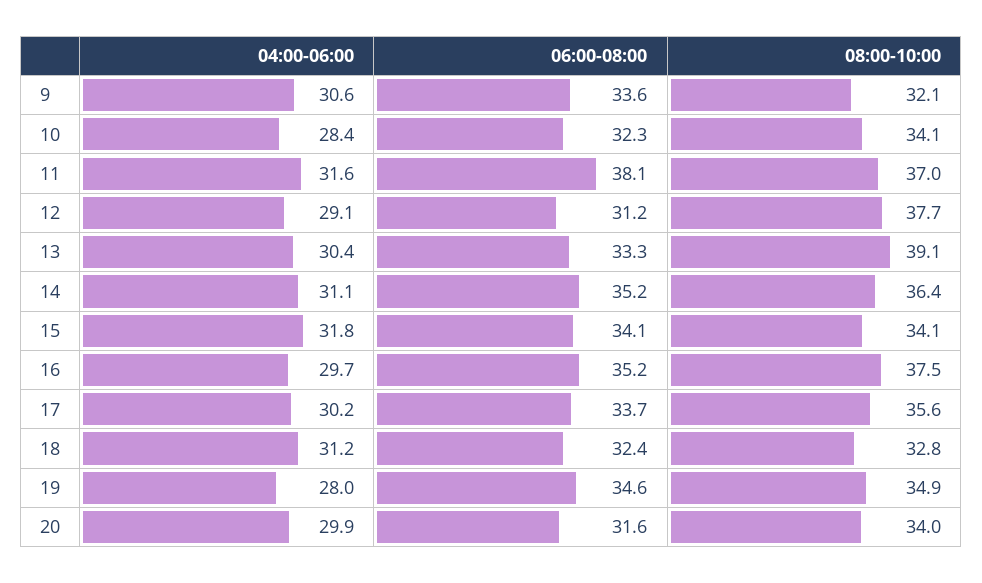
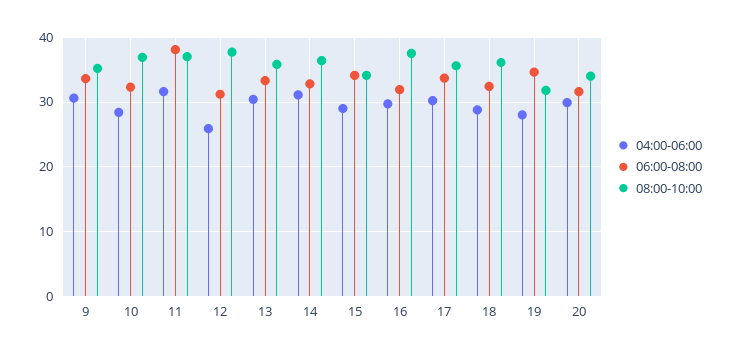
  {
    "04:00-06:00": {
      "9": 30.6,
      "10": 28.4,
      "11": 31.6,
-     "12": 29.1,
+     "12": 26,
      "13": 30.4,
      "14": 31.1,
-     "15": 31.8,
+     "15": 29,
      "16": 29.7,
      "17": 30.2,
-     "18": 31.2,
+     "18": 29,
      "19": 28,
      "20": 29.9
    },
    "06:00-08:00": {
      "9": 33.6,
      "10": 32.3,
      "11": 38.1,
      "12": 31.2,
      "13": 33.3,
-     "14": 35.2,
+     "14": 33,
      "15": 34.1,
-     "16": 35.2,
+     "16": 32,
      "17": 33.7,
      "18": 32.4,
      "19": 34.6,
      "20": 31.6
    },
    "08:00-10:00": {
-     "9": 32.1,
+     "9": 35,
-     "10": 34.1,
+     "10": 37,
      "11": 37,
      "12": 37.7,
-     "13": 39.1,
+     "13": 36,
      "14": 36.4,
      "15": 34.1,
      "16": 37.5,
      "17": 35.6,
-     "18": 32.8,
+     "18": 36,
-     "19": 34.9,
+     "19": 32,
      "20": 34
    }
  }

